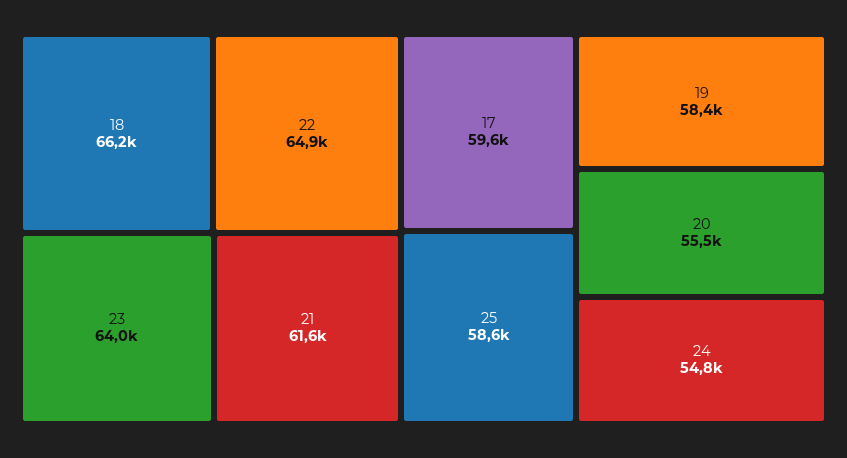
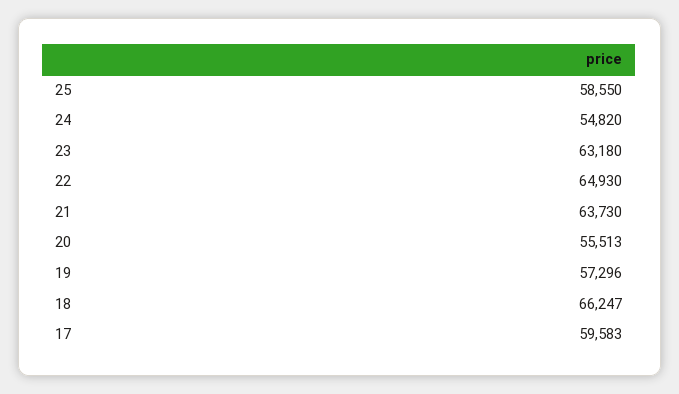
  {
    "18": 66247,
    "22": 64930,
-   "23": 64000,
+   "23": 63180,
-   "21": 61600,
+   "21": 63730,
    "17": 59583,
    "25": 58550,
-   "19": 58400,
+   "19": 57296,
    "20": 55513,
    "24": 54820
  }

